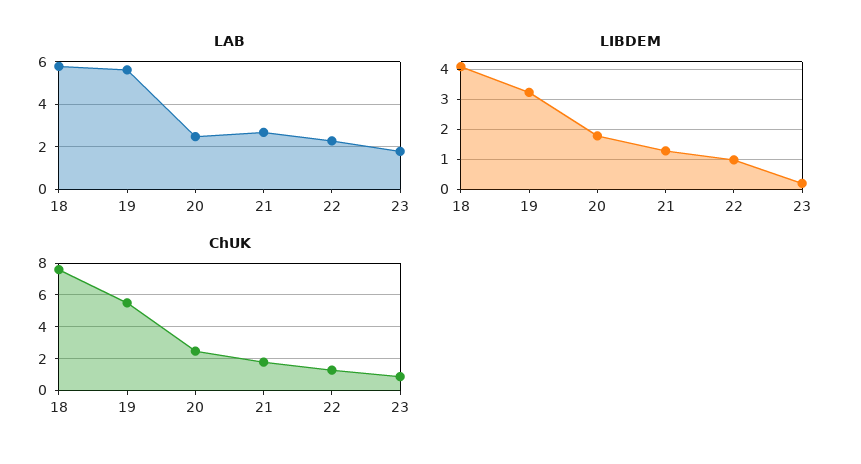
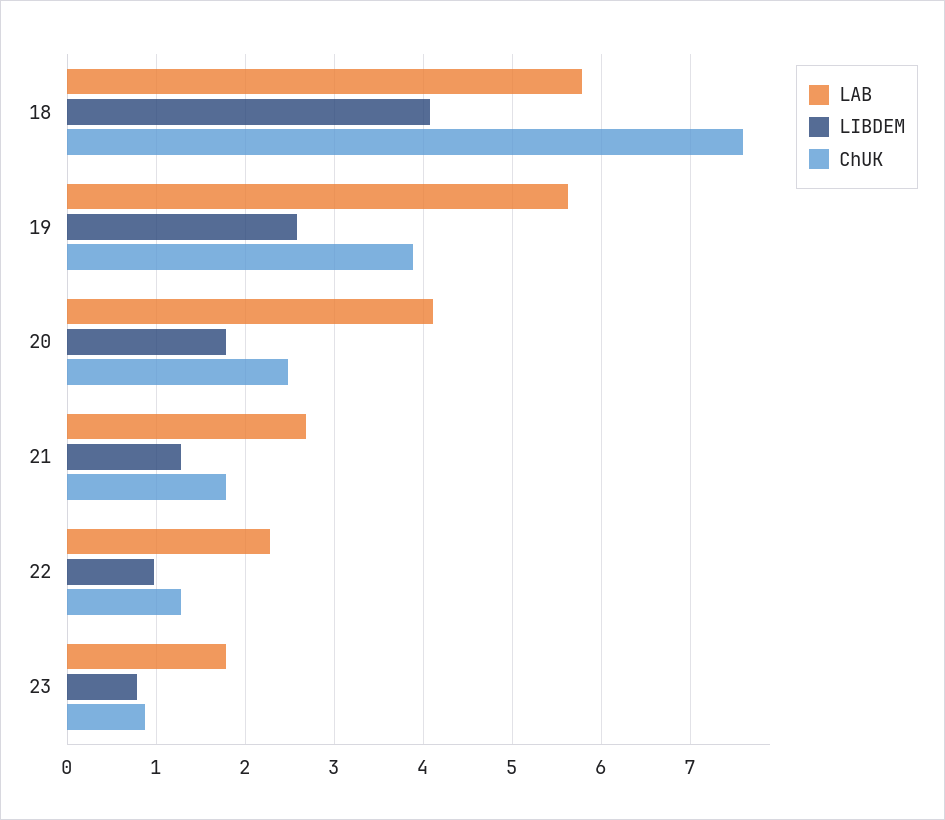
  {
    "LAB": {
      "18": 5.8,
      "19": 5.6,
-     "20": 2.5,
+     "20": 4.1,
      "21": 2.7,
      "22": 2.3,
      "23": 1.8
    },
    "LIBDEM": {
      "18": 4.1,
-     "19": 3.2,
+     "19": 2.6,
      "20": 1.8,
      "21": 1.3,
      "22": 1,
-     "23": 0.2
+     "23": 0.8
    },
    "ChUK": {
      "18": 7.6,
-     "19": 5.5,
+     "19": 3.9,
      "20": 2.5,
      "21": 1.8,
      "22": 1.3,
      "23": 0.9
    }
  }

